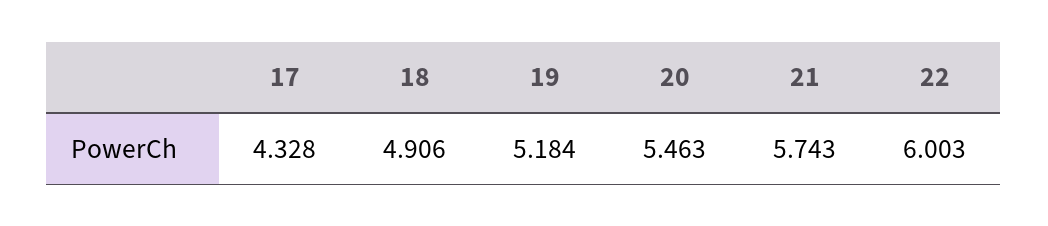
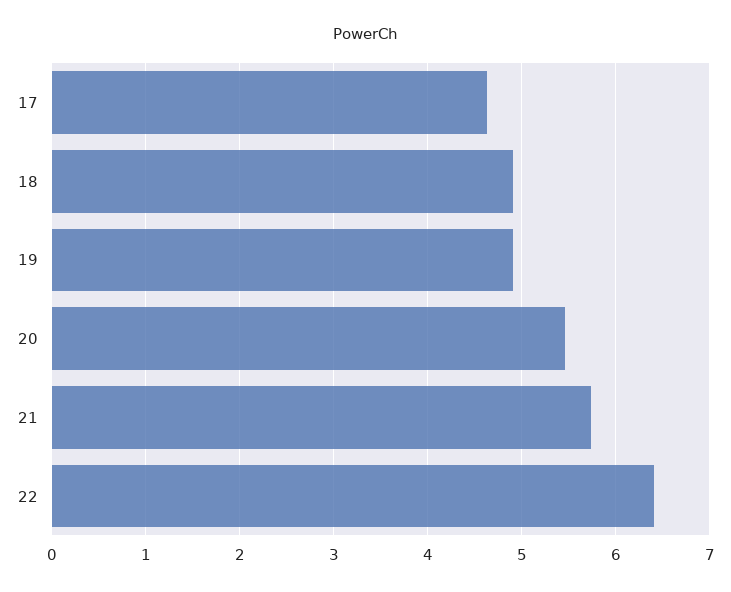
  {
-   "17": 4.328,
+   "17": 4.6,
    "18": 4.906,
-   "19": 5.184,
+   "19": 4.9,
    "20": 5.463,
    "21": 5.743,
-   "22": 6.003
+   "22": 6.4
  }

